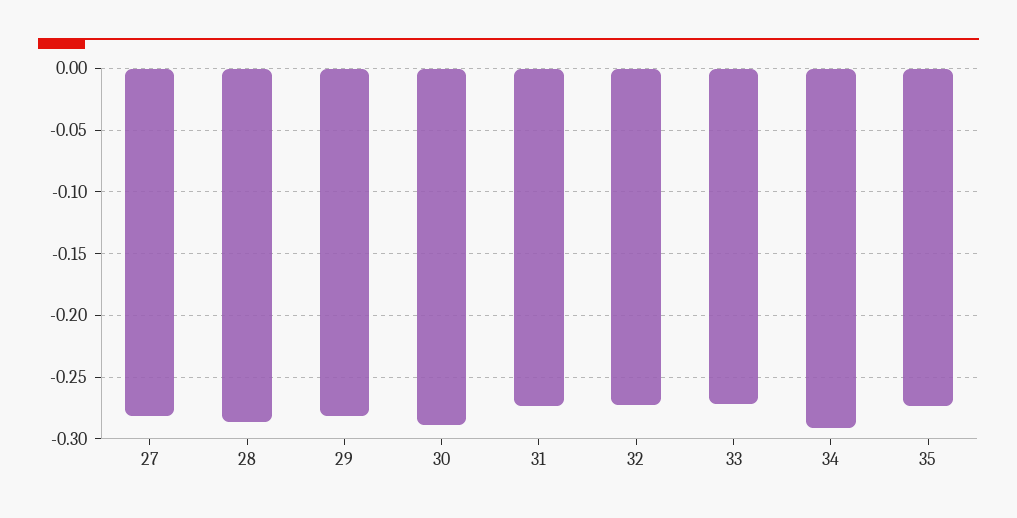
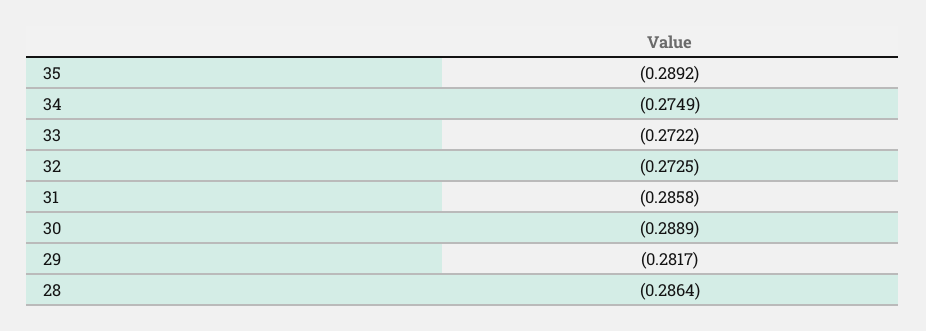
  {
-   "27": -0.28,
    "28": -0.2864,
    "29": -0.2817,
    "30": -0.2889,
-   "31": -0.275,
+   "31": -0.2858,
    "32": -0.2725,
    "33": -0.2722,
-   "34": -0.29,
+   "34": -0.2749,
-   "35": -0.275
+   "35": -0.2892
  }

